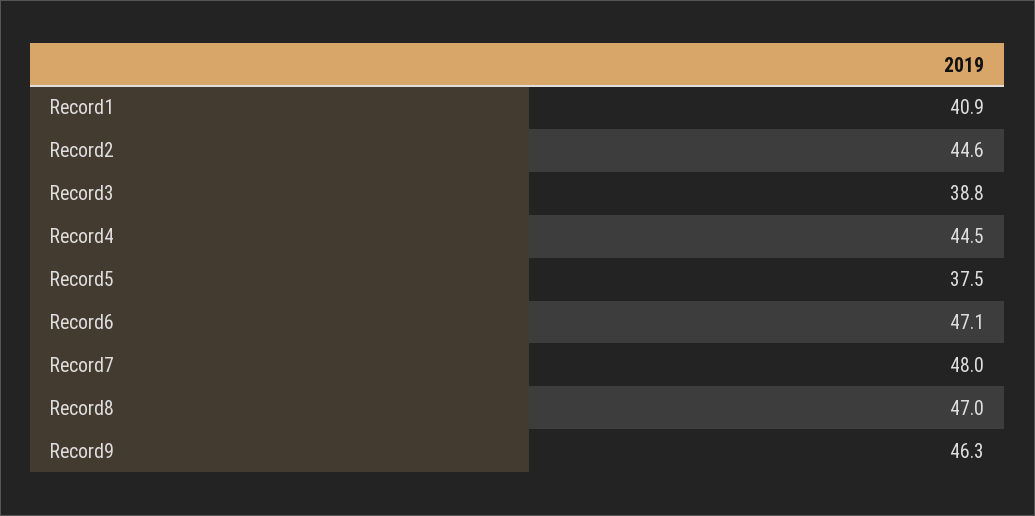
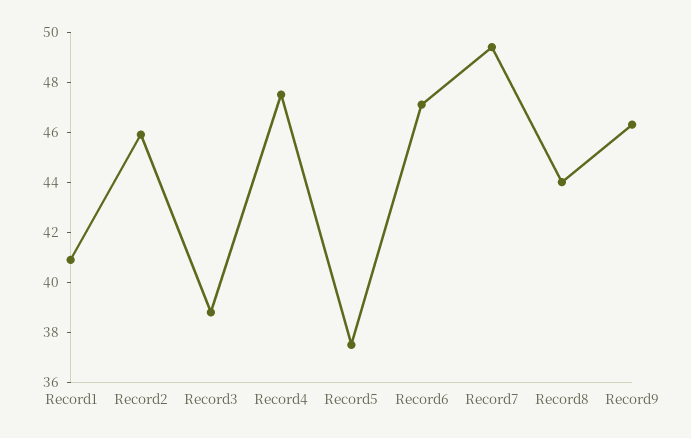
  {
    "Record1": 40.9,
-   "Record2": 44.6,
+   "Record2": 46,
    "Record3": 38.8,
-   "Record4": 44.5,
+   "Record4": 47.5,
    "Record5": 37.5,
    "Record6": 47.1,
-   "Record7": 48,
+   "Record7": 49.5,
-   "Record8": 47,
+   "Record8": 44,
    "Record9": 46.3
  }

